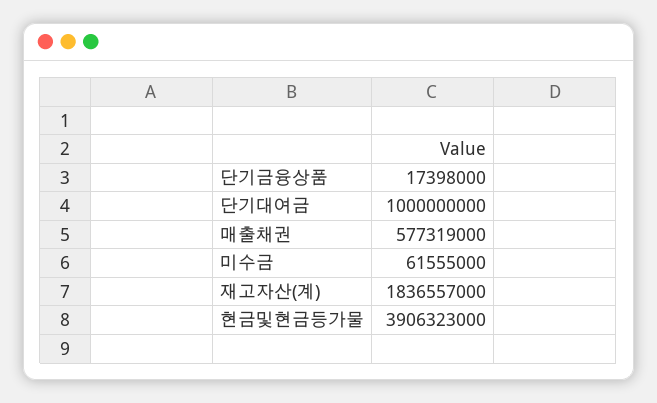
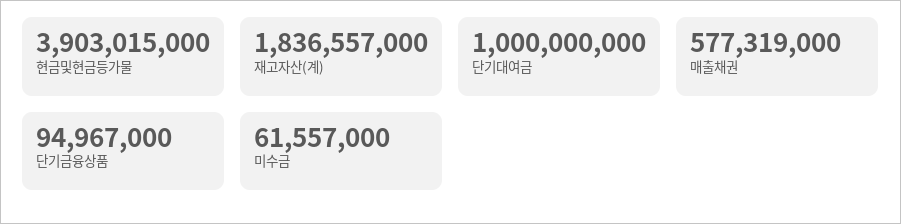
  {
-   "단기금융상품": 17398000,
+   "단기금융상품": 94967000,
    "단기대여금": 1000000000,
    "매출채권": 577319000,
-   "미수금": 61555000,
+   "미수금": 61557000,
    "재고자산(계)": 1836557000,
-   "현금및현금등가물": 3906323000
+   "현금및현금등가물": 3903015000
  }

